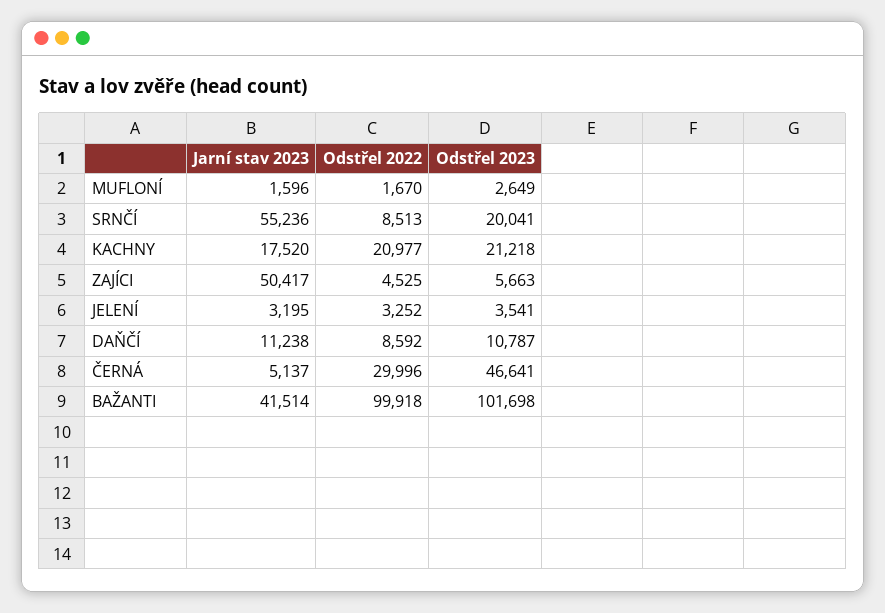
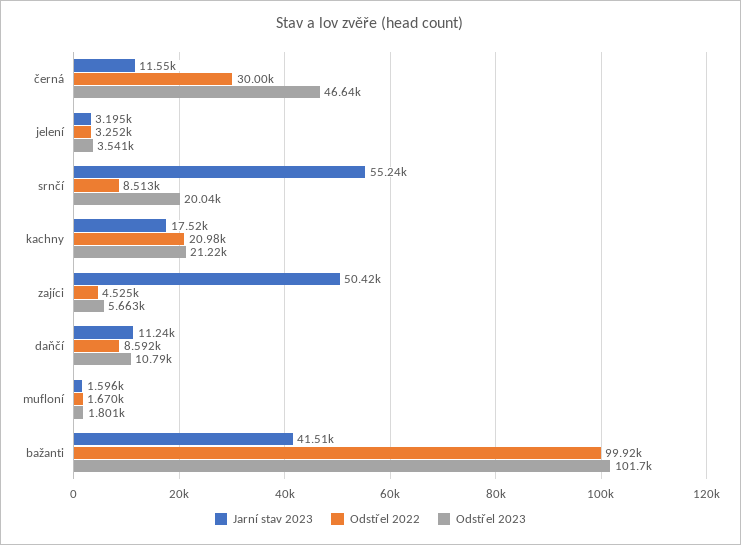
  {
    "Jarní stav 2023": {
      "MUFLONÍ": 1596,
      "SRNČÍ": 55236,
      "KACHNY": 17520,
      "ZAJÍCI": 50417,
      "JELENÍ": 3195,
      "DAŇČÍ": 11238,
-     "ČERNÁ": 5137,
+     "ČERNÁ": 11550,
      "BAŽANTI": 41514
    },
    "Odstřel 2022": {
      "MUFLONÍ": 1670,
      "SRNČÍ": 8513,
      "KACHNY": 20977,
      "ZAJÍCI": 4525,
      "JELENÍ": 3252,
      "DAŇČÍ": 8592,
      "ČERNÁ": 29996,
      "BAŽANTI": 99918
    },
    "Odstřel 2023": {
-     "MUFLONÍ": 2649,
+     "MUFLONÍ": 1801,
      "SRNČÍ": 20041,
      "KACHNY": 21218,
      "ZAJÍCI": 5663,
      "JELENÍ": 3541,
      "DAŇČÍ": 10787,
      "ČERNÁ": 46641,
      "BAŽANTI": 101698
    }
  }

